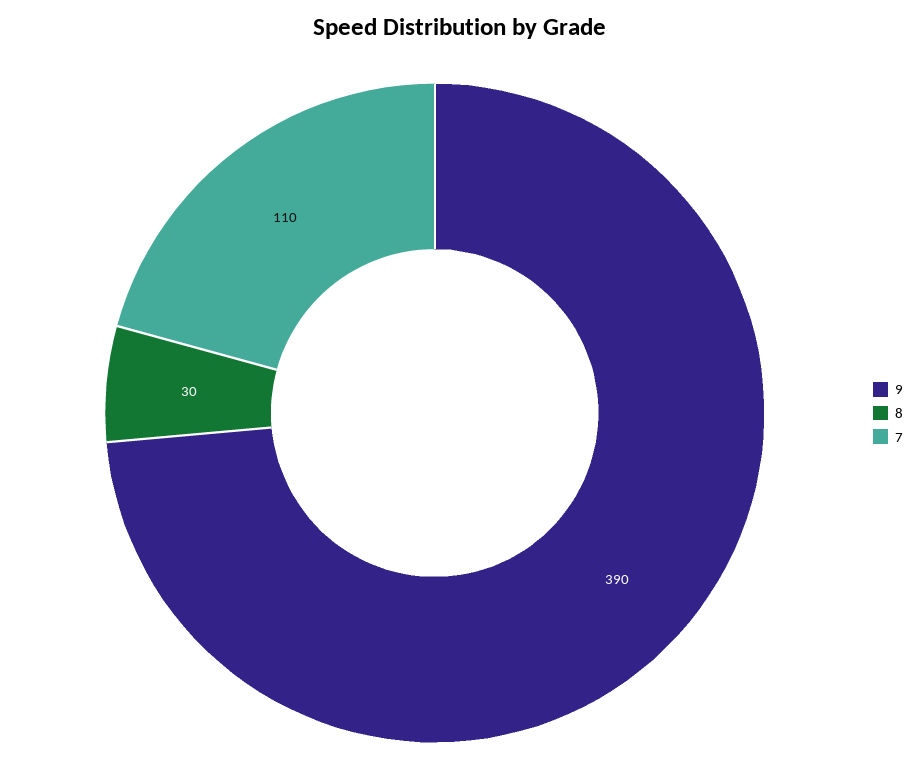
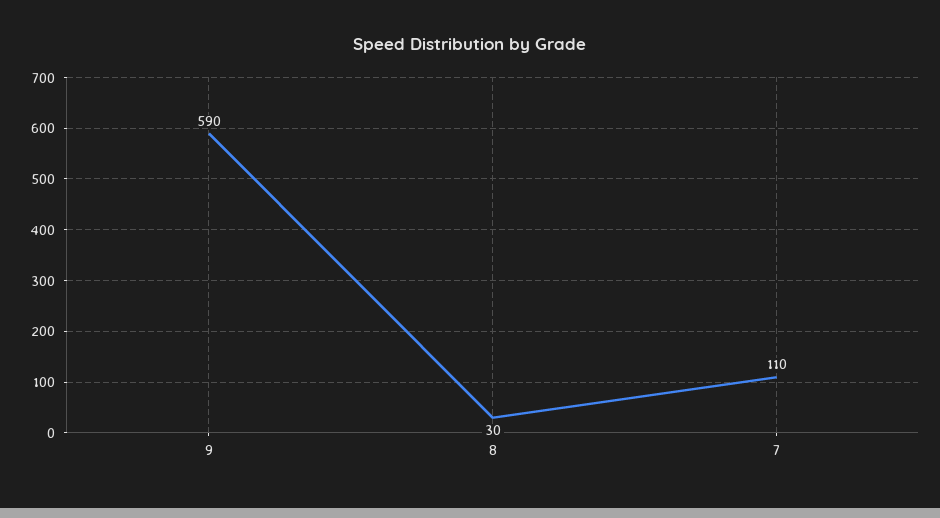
  {
-   "9": 390,
+   "9": 590,
    "8": 30,
    "7": 110
  }

